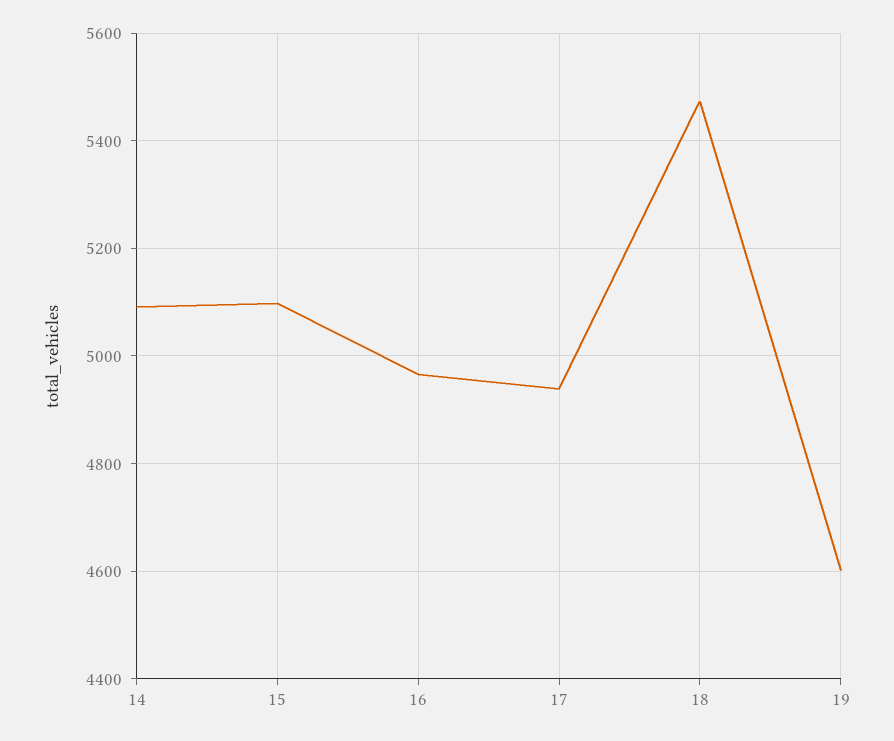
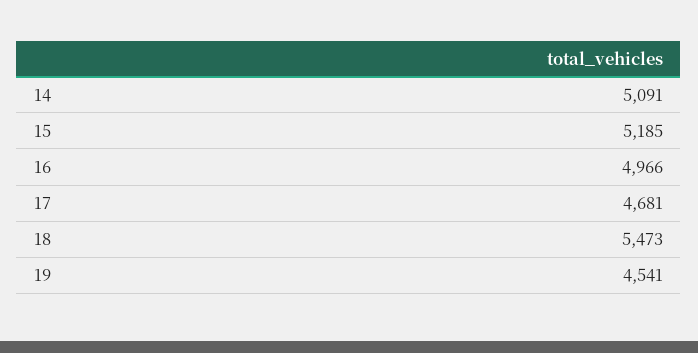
  {
    "14": 5091,
-   "15": 5100,
+   "15": 5185,
    "16": 4966,
-   "17": 4940,
+   "17": 4681,
    "18": 5473,
-   "19": 4600
+   "19": 4541
  }

